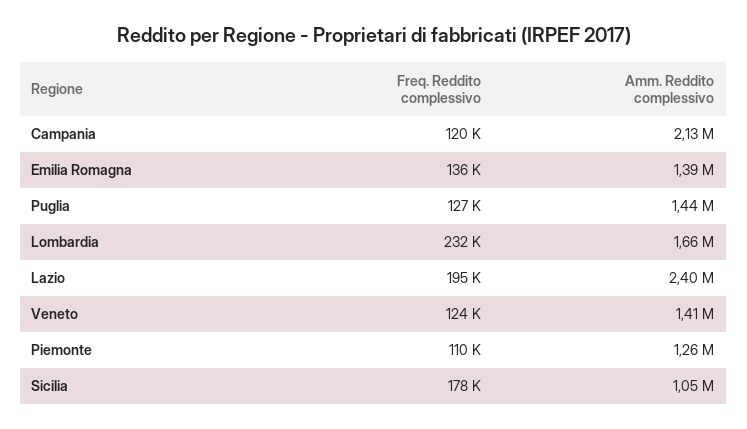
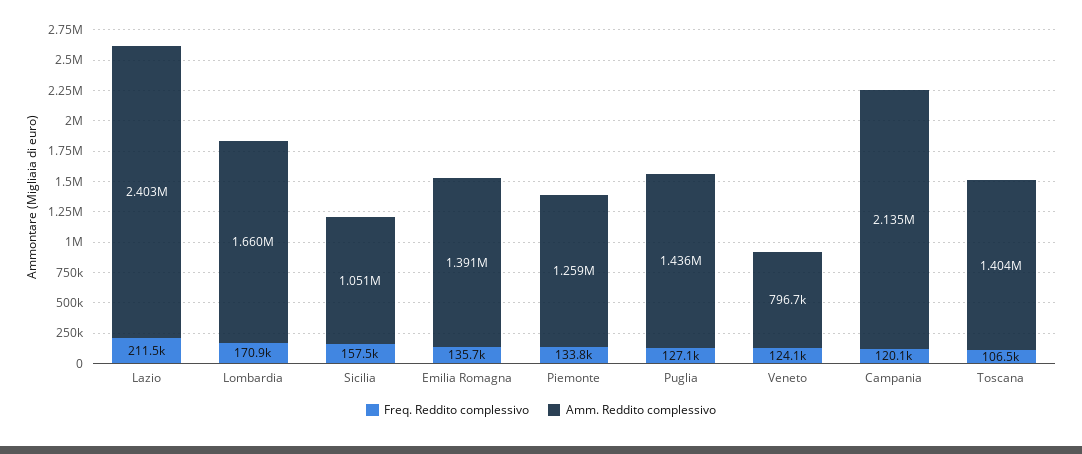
  {
    "Freq. Reddito complessivo": {
      "Campania": 120100,
      "Emilia Romagna": 135700,
      "Puglia": 127100,
-     "Lombardia": 232000,
+     "Lombardia": 170900,
-     "Lazio": 195000,
+     "Lazio": 211500,
      "Veneto": 124100,
-     "Piemonte": 110000,
+     "Piemonte": 133800,
-     "Sicilia": 178000
+     "Sicilia": 157500,
+     "Toscana": 106500
    },
    "Amm. Reddito complessivo": {
      "Campania": 2135000,
      "Emilia Romagna": 1391000,
      "Puglia": 1436000,
      "Lombardia": 1660000,
      "Lazio": 2403000,
-     "Veneto": 1410000,
+     "Veneto": 796700,
      "Piemonte": 1259000,
-     "Sicilia": 1051000
+     "Sicilia": 1051000,
+     "Toscana": 1404000
    }
  }

